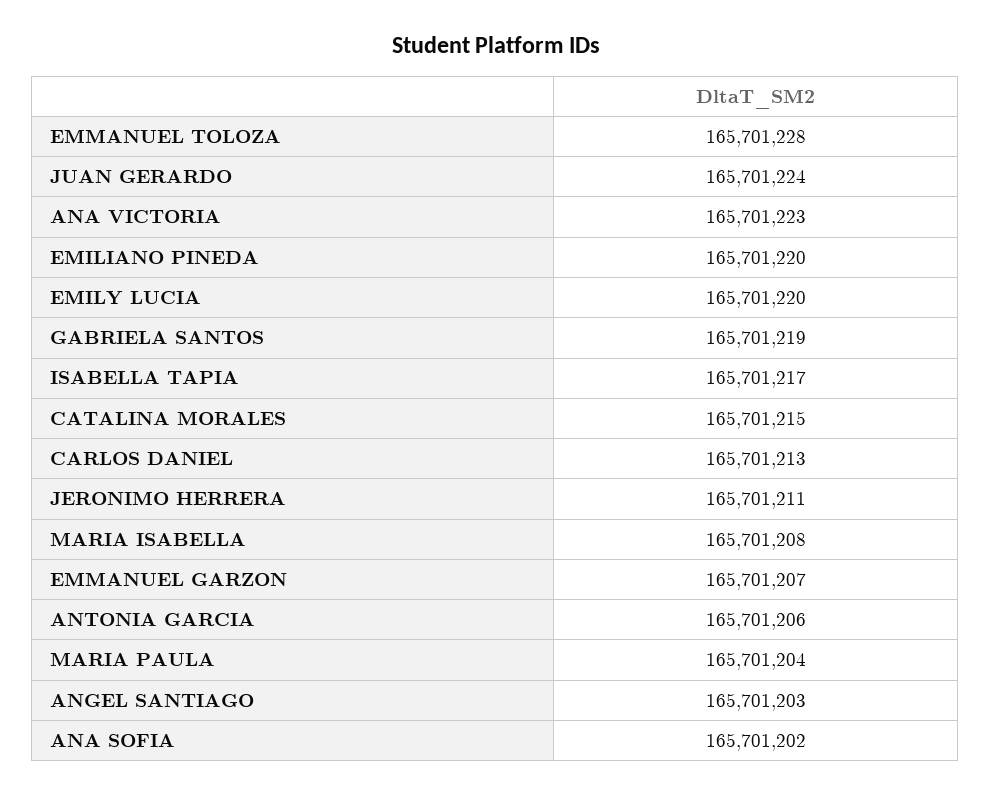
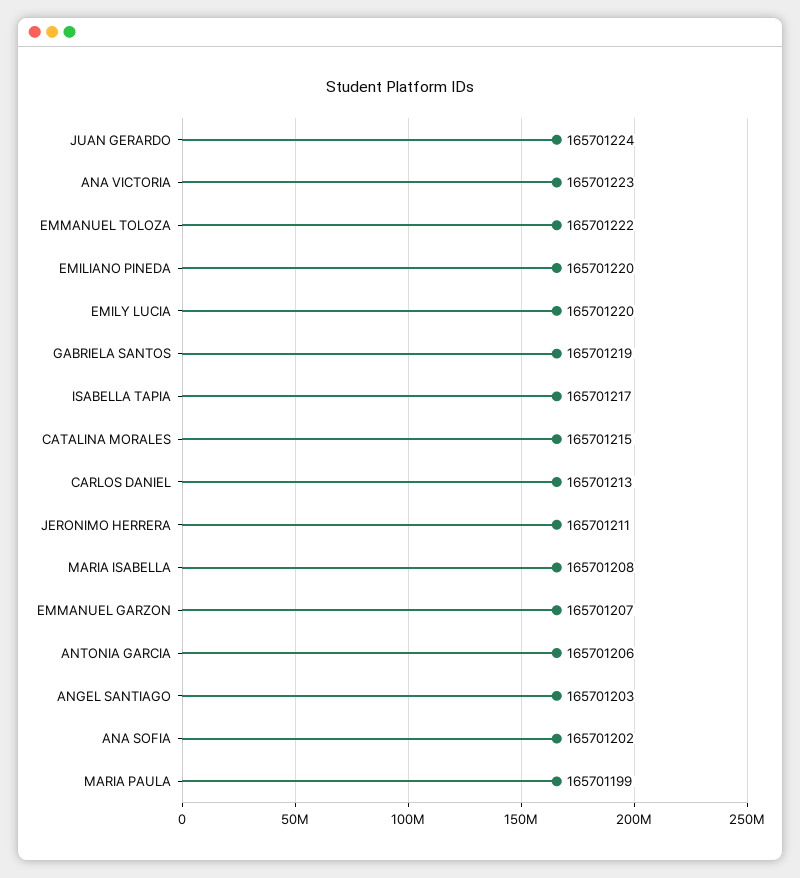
  {
-   "EMMANUEL TOLOZA": 165701228,
+   "EMMANUEL TOLOZA": 165701222,
    "JUAN GERARDO": 165701224,
    "ANA VICTORIA": 165701223,
    "EMILIANO PINEDA": 165701220,
    "EMILY LUCIA": 165701220,
    "GABRIELA SANTOS": 165701219,
    "ISABELLA TAPIA": 165701217,
    "CATALINA MORALES": 165701215,
    "CARLOS DANIEL": 165701213,
    "JERONIMO HERRERA": 165701211,
    "MARIA ISABELLA": 165701208,
    "EMMANUEL GARZON": 165701207,
    "ANTONIA GARCIA": 165701206,
-   "MARIA PAULA": 165701204,
+   "MARIA PAULA": 165701199,
    "ANGEL SANTIAGO": 165701203,
    "ANA SOFIA": 165701202
  }

